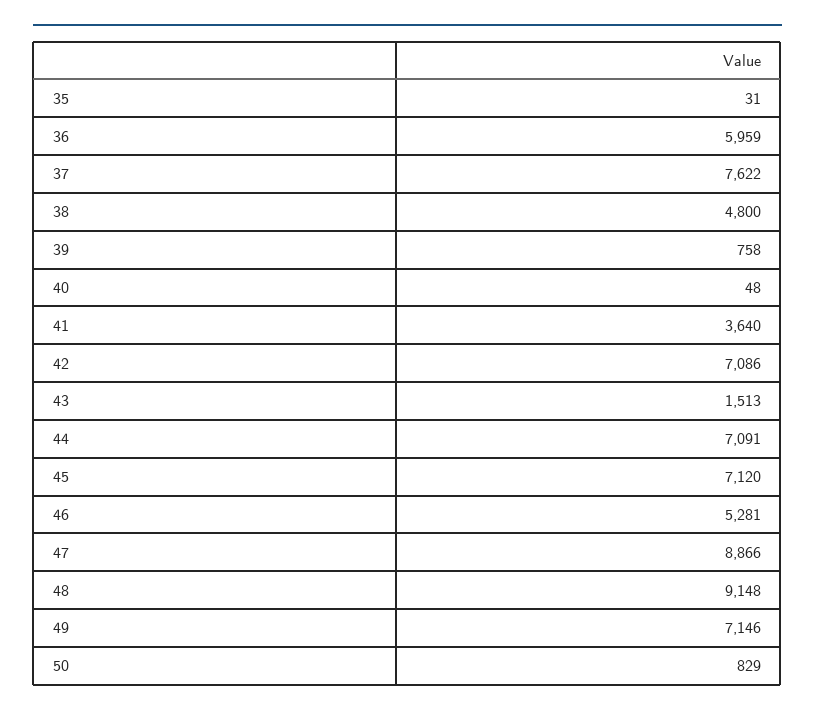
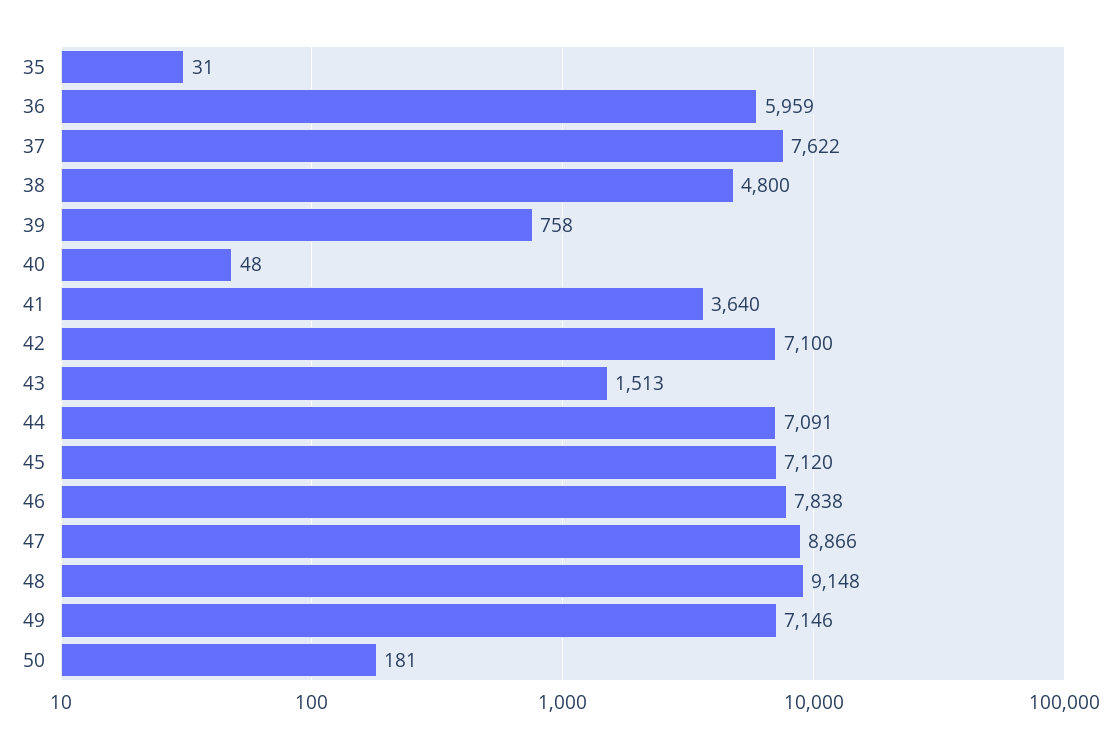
  {
    "35": 31,
    "36": 5959,
    "37": 7622,
    "38": 4800,
    "39": 758,
    "40": 48,
    "41": 3640,
-   "42": 7086,
+   "42": 7100,
    "43": 1513,
    "44": 7091,
    "45": 7120,
-   "46": 5281,
+   "46": 7838,
    "47": 8866,
    "48": 9148,
    "49": 7146,
-   "50": 829
+   "50": 181
  }

